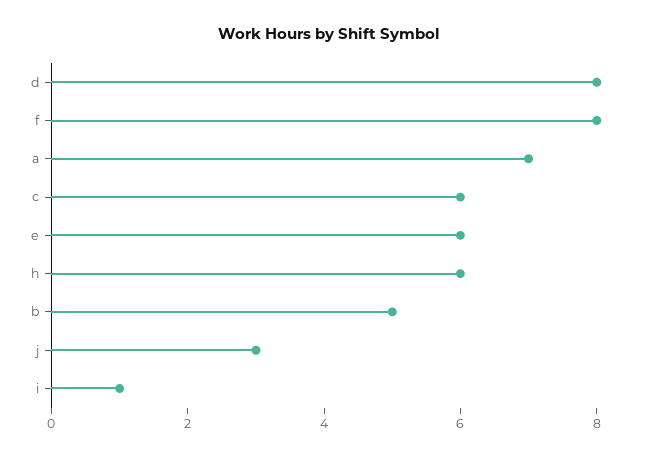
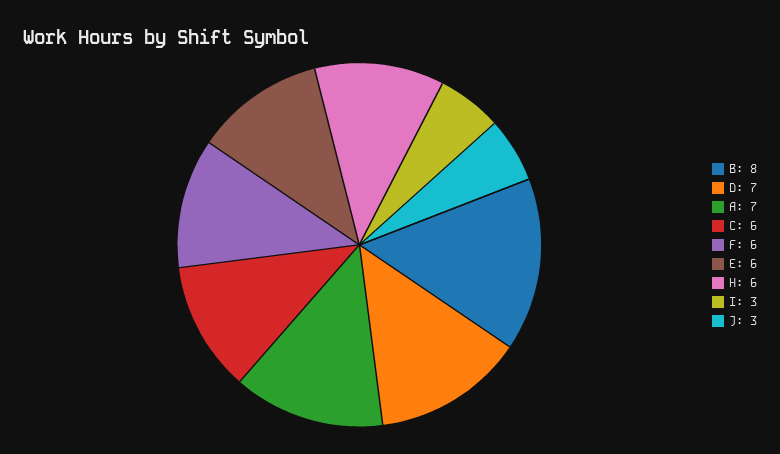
  {
-   "d": 8,
+   "d": 7,
-   "f": 8,
+   "f": 6,
    "a": 7,
    "c": 6,
    "e": 6,
    "h": 6,
-   "b": 5,
+   "b": 8,
    "j": 3,
-   "i": 1
+   "i": 3
  }

